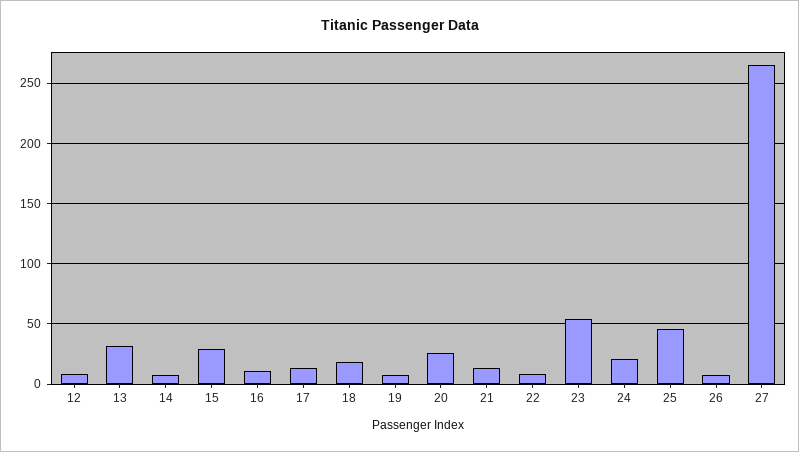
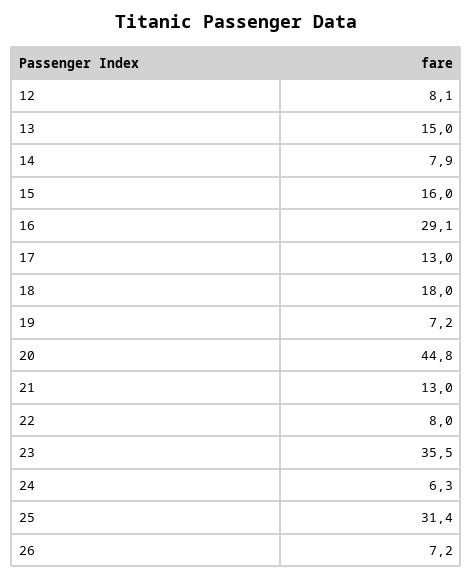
  {
    "12": 8.1,
-   "13": 30,
+   "13": 15,
    "14": 7.9,
-   "15": 30,
+   "15": 16,
-   "16": 10,
+   "16": 29.1,
    "17": 13,
    "18": 18,
    "19": 7.2,
-   "20": 25,
+   "20": 44.8,
    "21": 13,
    "22": 8,
-   "23": 55,
+   "23": 35.5,
-   "24": 20,
+   "24": 6.3,
-   "25": 45,
+   "25": 31.4,
-   "26": 7.2,
+   "26": 7.2
-   "27": 265
  }

